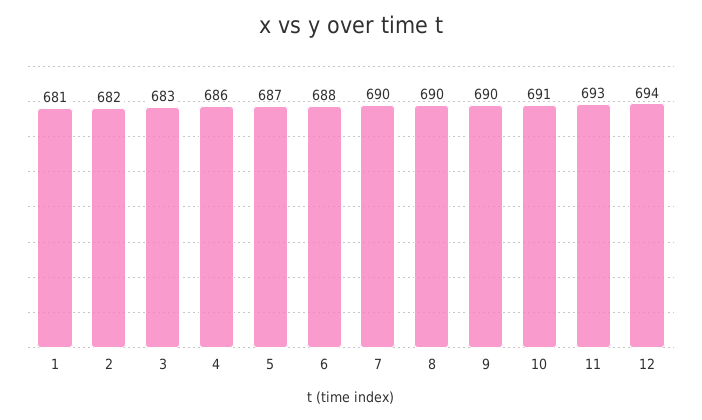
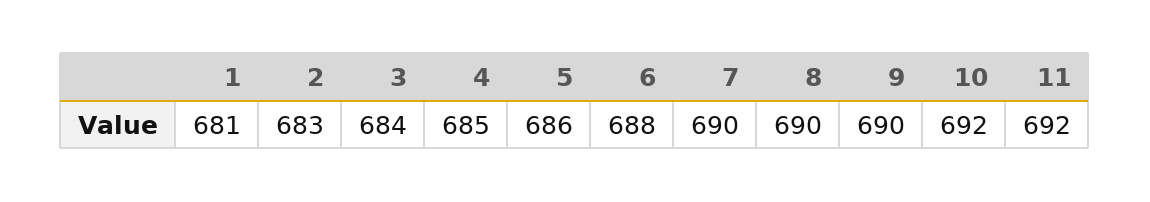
  {
    "1": 681,
-   "2": 682,
+   "2": 683,
-   "3": 683,
+   "3": 684,
-   "4": 686,
+   "4": 685,
-   "5": 687,
+   "5": 686,
    "6": 688,
    "7": 690,
    "8": 690,
    "9": 690,
-   "10": 691,
+   "10": 692,
-   "11": 693,
+   "11": 692
-   "12": 694
  }

